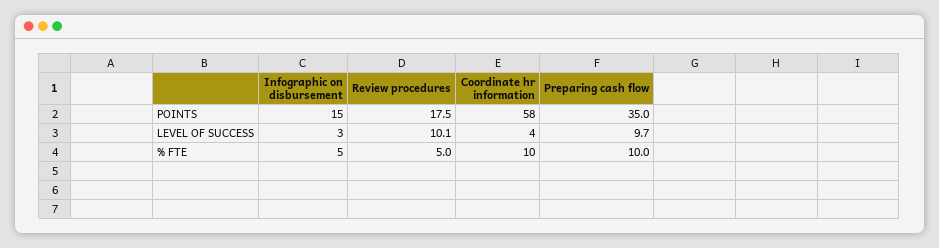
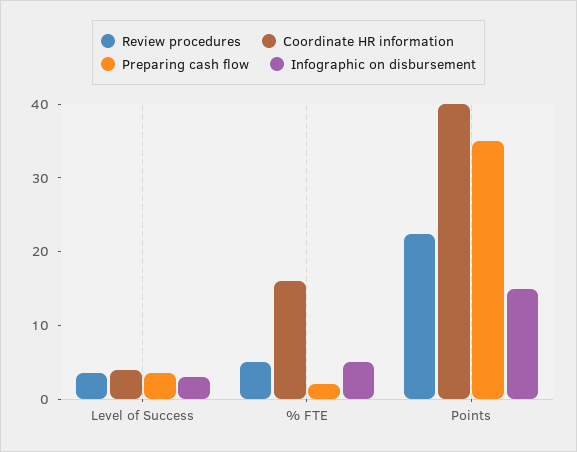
  {
    "Infographic on disbursement": {
      "POINTS": 15,
      "LEVEL OF SUCCESS": 3,
      "% FTE": 5
    },
    "Review procedures": {
-     "POINTS": 17.5,
+     "POINTS": 22,
-     "LEVEL OF SUCCESS": 10.1,
+     "LEVEL OF SUCCESS": 4,
      "% FTE": 5
    },
    "Coordinate hr information": {
-     "POINTS": 58,
+     "POINTS": 40,
      "LEVEL OF SUCCESS": 4,
-     "% FTE": 10
+     "% FTE": 16
    },
    "Preparing cash flow": {
      "POINTS": 35,
-     "LEVEL OF SUCCESS": 9.7,
+     "LEVEL OF SUCCESS": 4,
-     "% FTE": 10
+     "% FTE": 2
    }
  }

